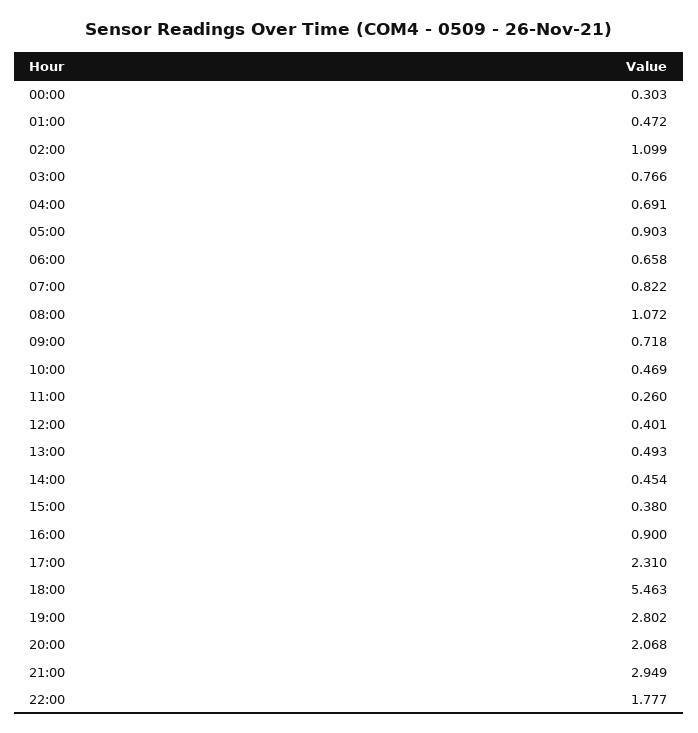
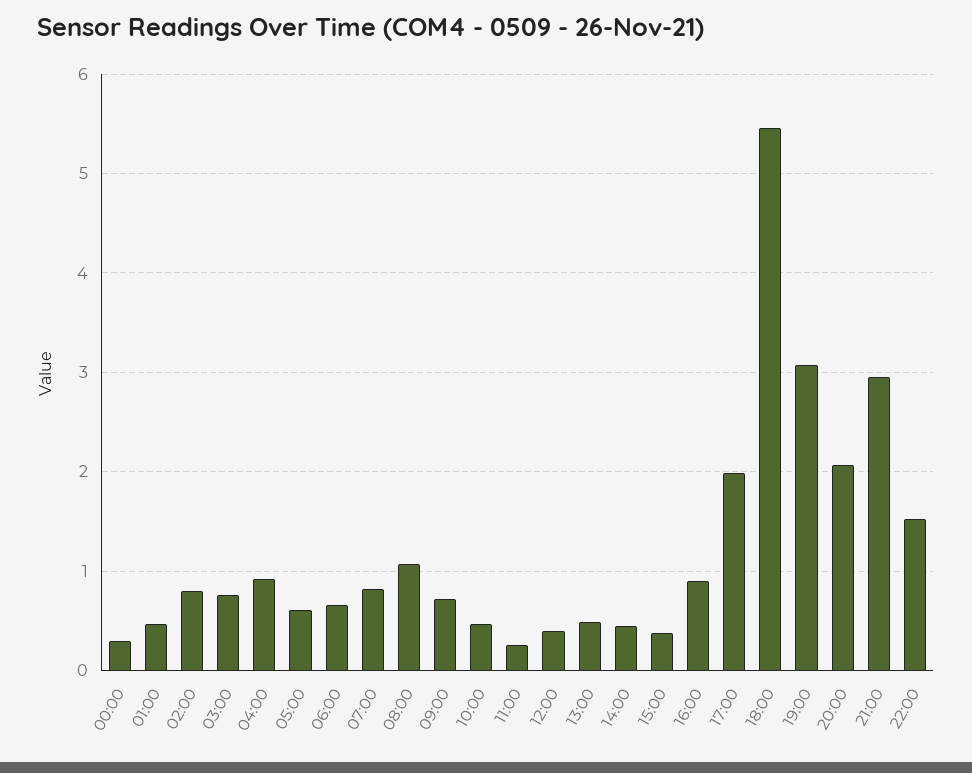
  {
    "00:00": 0.303,
    "01:00": 0.472,
-   "02:00": 1.099,
+   "02:00": 0.8,
    "03:00": 0.766,
-   "04:00": 0.691,
+   "04:00": 0.9,
-   "05:00": 0.903,
+   "05:00": 0.6,
    "06:00": 0.658,
    "07:00": 0.822,
    "08:00": 1.072,
    "09:00": 0.718,
    "10:00": 0.469,
    "11:00": 0.26,
    "12:00": 0.401,
    "13:00": 0.493,
    "14:00": 0.454,
    "15:00": 0.38,
    "16:00": 0.9,
-   "17:00": 2.31,
+   "17:00": 2,
    "18:00": 5.463,
-   "19:00": 2.802,
+   "19:00": 3.1,
    "20:00": 2.068,
    "21:00": 2.949,
-   "22:00": 1.777
+   "22:00": 1.5
  }

